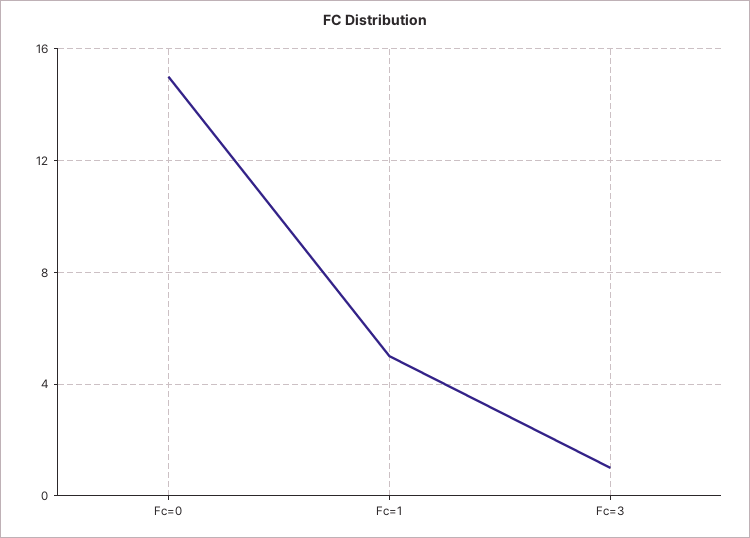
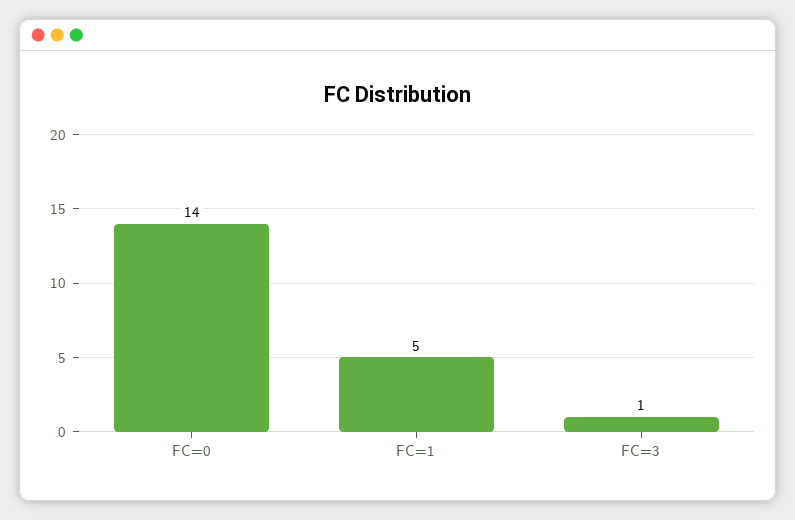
  {
-   "Fc=0": 15,
+   "Fc=0": 14,
    "Fc=1": 5,
    "Fc=3": 1
  }

